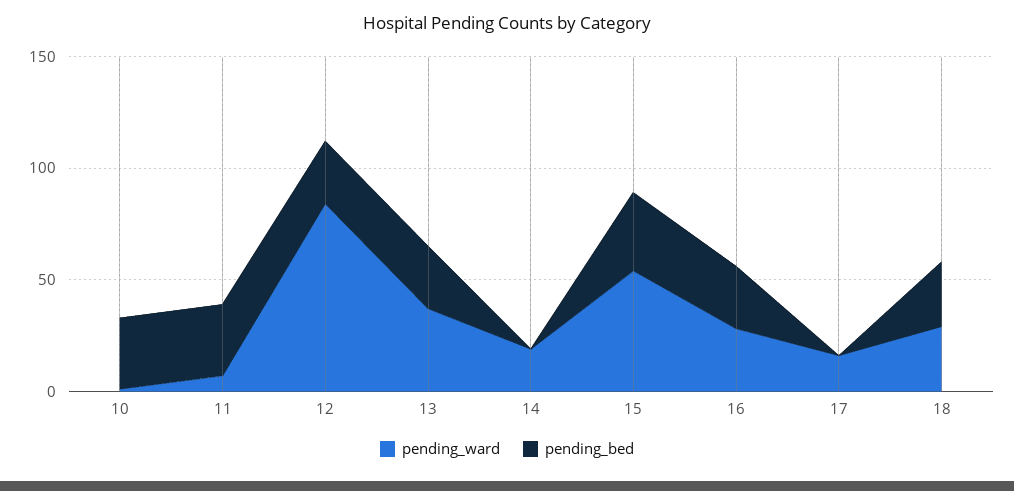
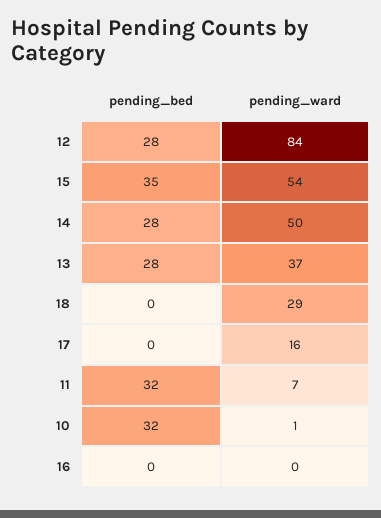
  {
    "pending_ward": {
      "10": 1,
      "11": 7,
      "12": 84,
      "13": 37,
-     "14": 20,
+     "14": 50,
      "15": 54,
-     "16": 30,
+     "16": 0,
      "17": 16,
      "18": 29
    },
    "pending_bed": {
      "10": 32,
      "11": 32,
      "12": 28,
      "13": 28,
-     "14": 0,
+     "14": 28,
      "15": 35,
-     "16": 30,
+     "16": 0,
      "17": 0,
-     "18": 30
+     "18": 0
    }
  }

